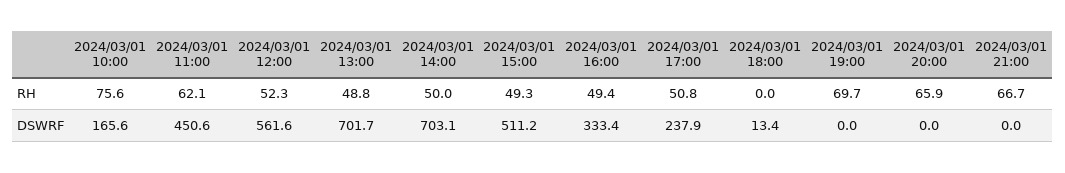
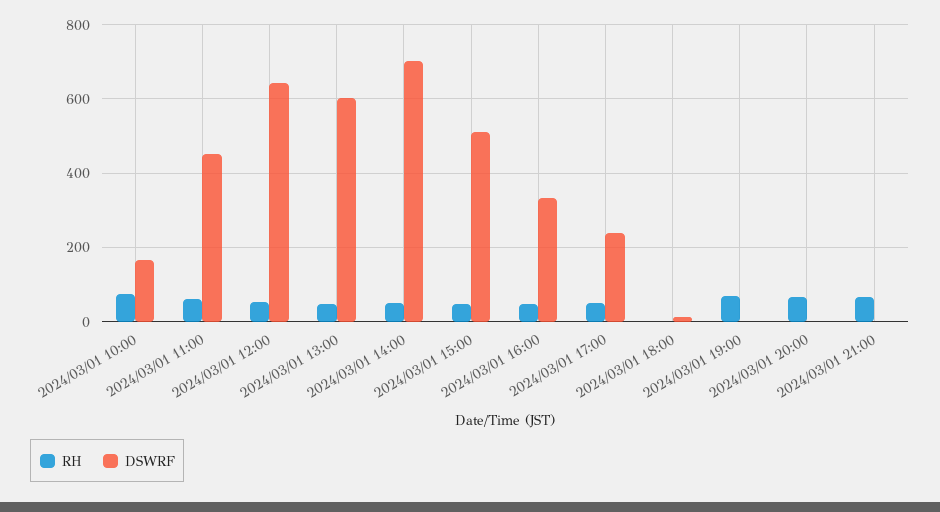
  {
    "RH": {
      "2024/03/01 10:00": 75.6,
      "2024/03/01 11:00": 62.1,
      "2024/03/01 12:00": 52.3,
      "2024/03/01 13:00": 48.8,
      "2024/03/01 14:00": 50,
      "2024/03/01 15:00": 49.3,
      "2024/03/01 16:00": 49.4,
      "2024/03/01 17:00": 50.8,
      "2024/03/01 18:00": 0,
      "2024/03/01 19:00": 69.7,
      "2024/03/01 20:00": 65.9,
      "2024/03/01 21:00": 66.7
    },
    "DSWRF": {
      "2024/03/01 10:00": 165.6,
      "2024/03/01 11:00": 450.6,
-     "2024/03/01 12:00": 561.6,
+     "2024/03/01 12:00": 640,
-     "2024/03/01 13:00": 701.7,
+     "2024/03/01 13:00": 600,
      "2024/03/01 14:00": 703.1,
      "2024/03/01 15:00": 511.2,
      "2024/03/01 16:00": 333.4,
      "2024/03/01 17:00": 237.9,
      "2024/03/01 18:00": 13.4,
      "2024/03/01 19:00": 0,
      "2024/03/01 20:00": 0,
      "2024/03/01 21:00": 0
    }
  }

